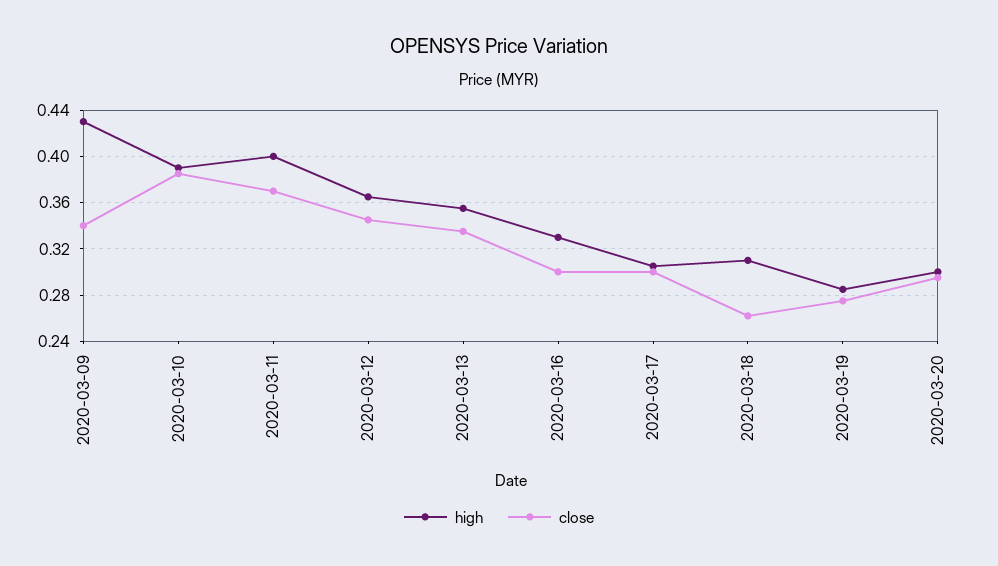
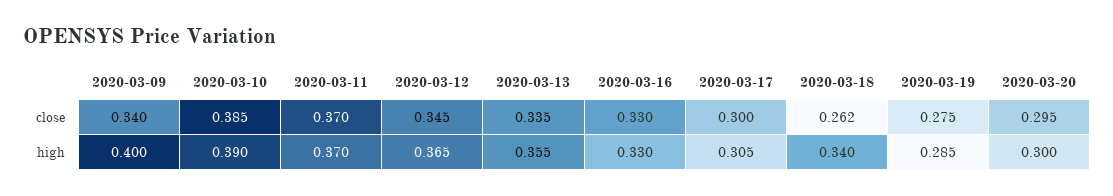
  {
    "high": {
-     "2020-03-09": 0.43,
+     "2020-03-09": 0.4,
      "2020-03-10": 0.39,
-     "2020-03-11": 0.4,
+     "2020-03-11": 0.37,
      "2020-03-12": 0.365,
      "2020-03-13": 0.355,
      "2020-03-16": 0.33,
      "2020-03-17": 0.305,
-     "2020-03-18": 0.31,
+     "2020-03-18": 0.34,
      "2020-03-19": 0.285,
      "2020-03-20": 0.3
    },
    "close": {
      "2020-03-09": 0.34,
      "2020-03-10": 0.385,
      "2020-03-11": 0.37,
      "2020-03-12": 0.345,
      "2020-03-13": 0.335,
-     "2020-03-16": 0.3,
+     "2020-03-16": 0.33,
      "2020-03-17": 0.3,
      "2020-03-18": 0.262,
      "2020-03-19": 0.275,
      "2020-03-20": 0.295
    }
  }

